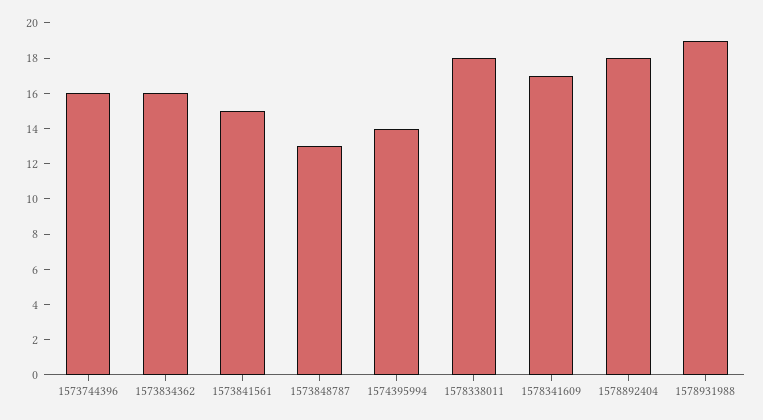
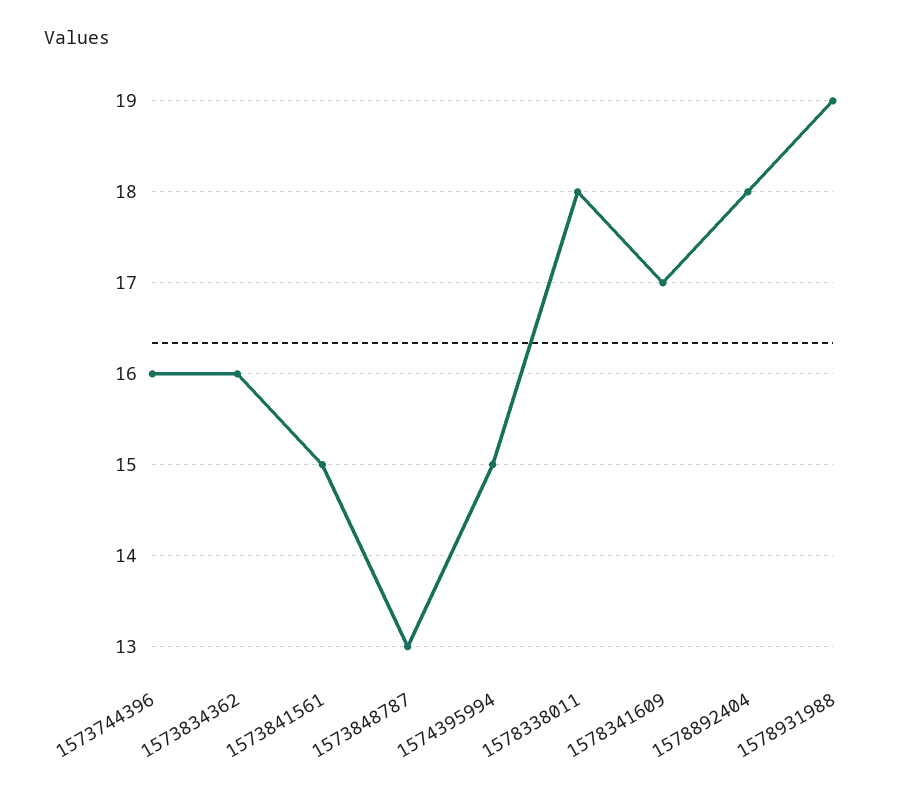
  {
    "1573744396": 16,
    "1573834362": 16,
    "1573841561": 15,
    "1573848787": 13,
-   "1574395994": 14,
+   "1574395994": 15,
    "1578338011": 18,
    "1578341609": 17,
    "1578892404": 18,
    "1578931988": 19
  }

